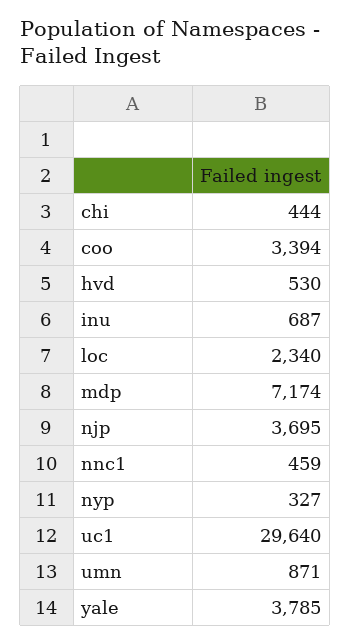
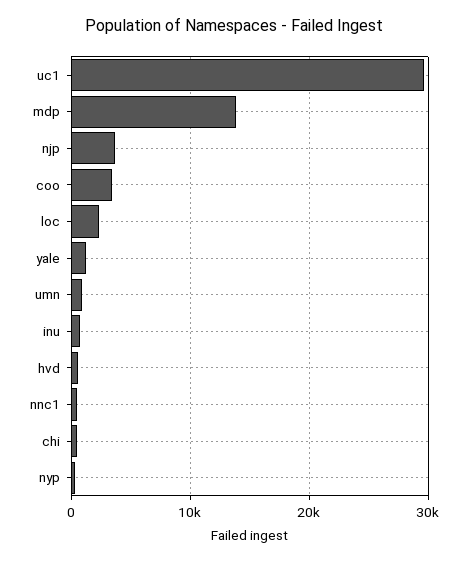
  {
    "chi": 444,
    "coo": 3394,
    "hvd": 530,
    "inu": 687,
    "loc": 2340,
-   "mdp": 7174,
+   "mdp": 14000,
    "njp": 3695,
    "nnc1": 459,
    "nyp": 327,
    "uc1": 29640,
    "umn": 871,
-   "yale": 3785
+   "yale": 1000
  }

